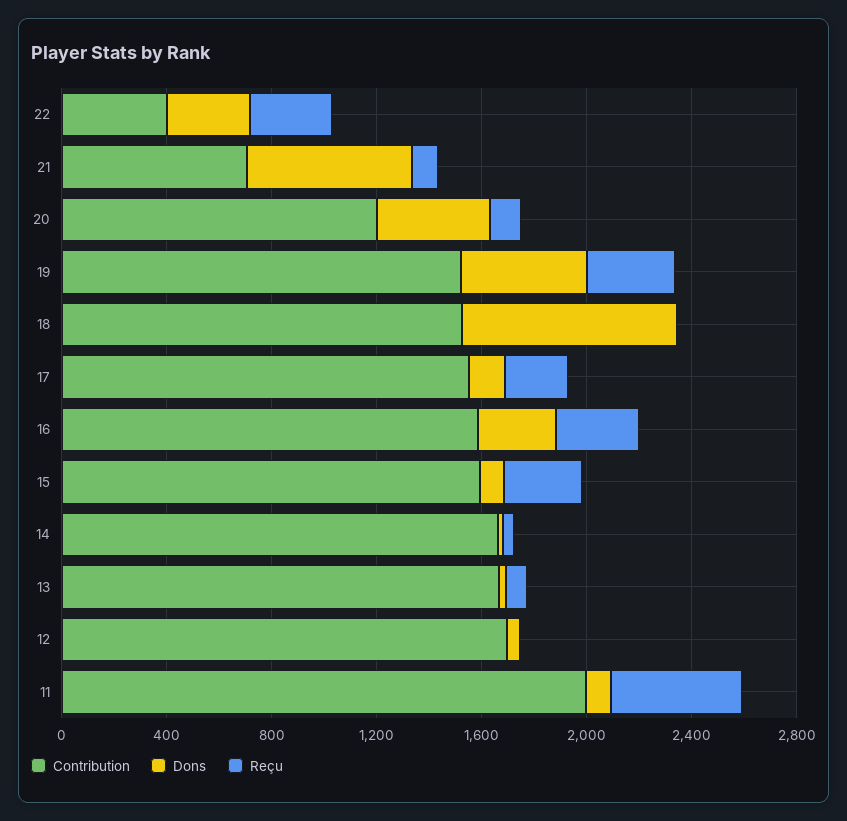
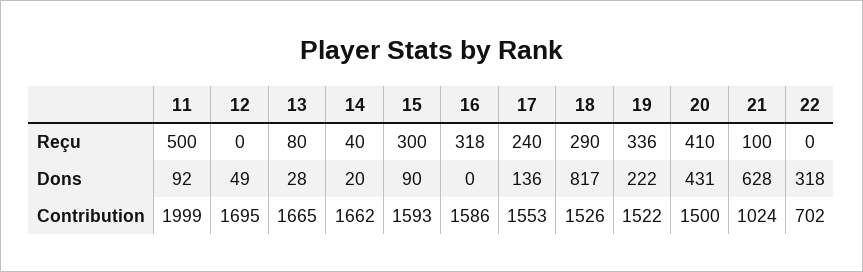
  {
    "Contribution": {
-     "22": 400,
+     "22": 702,
-     "21": 700,
+     "21": 1024,
-     "20": 1200,
+     "20": 1500,
      "19": 1522,
      "18": 1526,
      "17": 1553,
      "16": 1586,
      "15": 1593,
      "14": 1662,
      "13": 1665,
      "12": 1695,
      "11": 1999
    },
    "Dons": {
      "22": 318,
      "21": 628,
      "20": 431,
-     "19": 500,
+     "19": 222,
      "18": 817,
      "17": 136,
-     "16": 300,
+     "16": 0,
      "15": 90,
      "14": 20,
      "13": 28,
      "12": 49,
      "11": 92
    },
    "Reçu": {
-     "22": 300,
+     "22": 0,
      "21": 100,
-     "20": 100,
+     "20": 410,
      "19": 336,
-     "18": 0,
+     "18": 290,
      "17": 240,
      "16": 318,
      "15": 300,
      "14": 40,
      "13": 80,
      "12": 0,
      "11": 500
    }
  }

